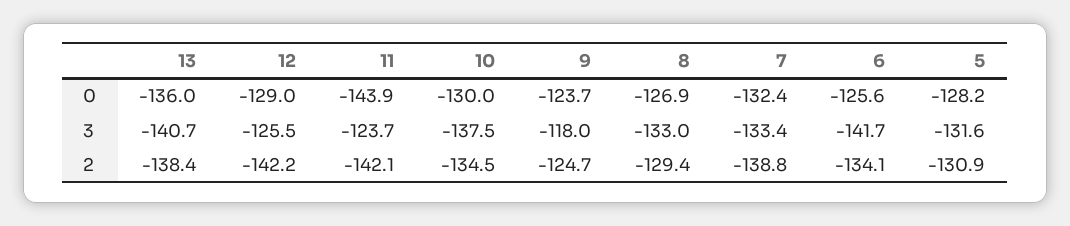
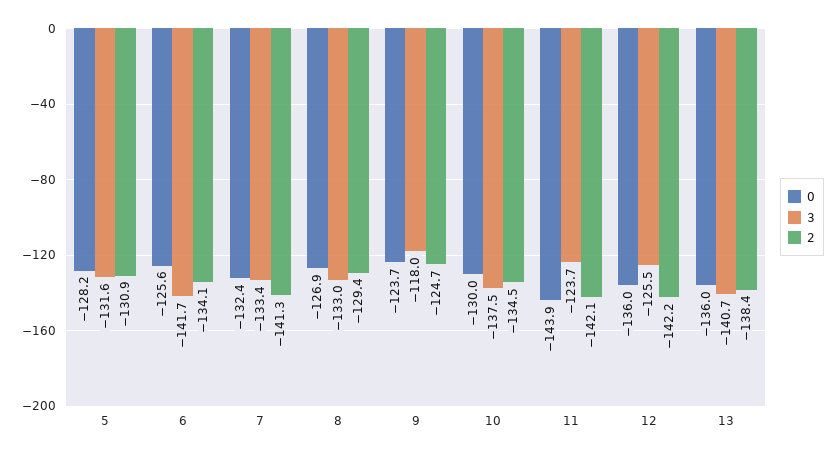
  {
    "0": {
      "13": -136,
-     "12": -129,
+     "12": -136,
      "11": -143.9,
      "10": -130,
      "9": -123.7,
      "8": -126.9,
      "7": -132.4,
      "6": -125.6,
      "5": -128.2
    },
    "3": {
      "13": -140.7,
      "12": -125.5,
      "11": -123.7,
      "10": -137.5,
      "9": -118,
      "8": -133,
      "7": -133.4,
      "6": -141.7,
      "5": -131.6
    },
    "2": {
      "13": -138.4,
      "12": -142.2,
      "11": -142.1,
      "10": -134.5,
      "9": -124.7,
      "8": -129.4,
-     "7": -138.8,
+     "7": -141.3,
      "6": -134.1,
      "5": -130.9
    }
  }

